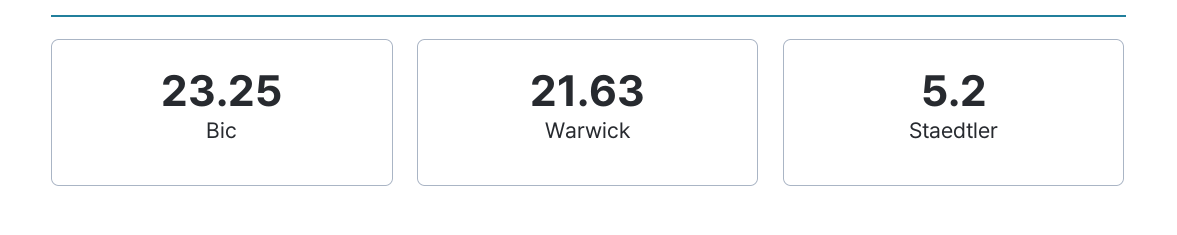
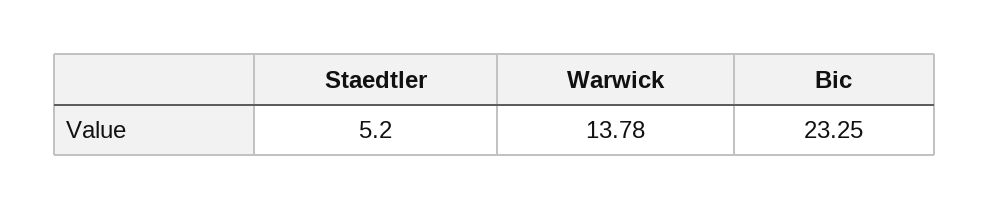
  {
    "Bic": 23.25,
-   "Warwick": 21.63,
+   "Warwick": 13.78,
    "Staedtler": 5.2
  }

